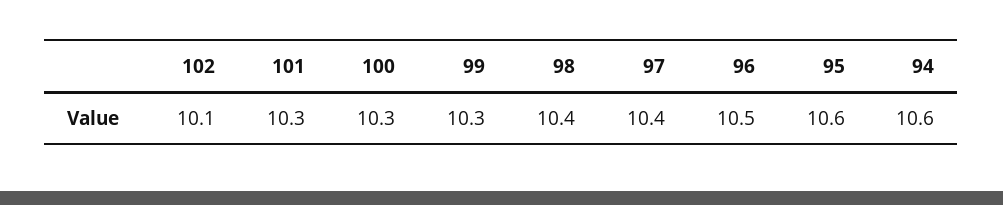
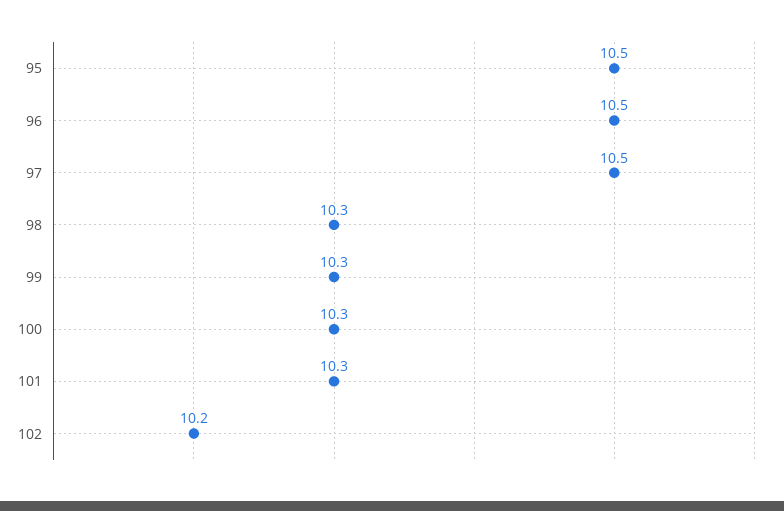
  {
-   "102": 10.1,
+   "102": 10.2,
    "101": 10.3,
    "100": 10.3,
    "99": 10.3,
-   "98": 10.4,
+   "98": 10.3,
-   "97": 10.4,
+   "97": 10.5,
    "96": 10.5,
-   "95": 10.6,
+   "95": 10.5
-   "94": 10.6
  }

